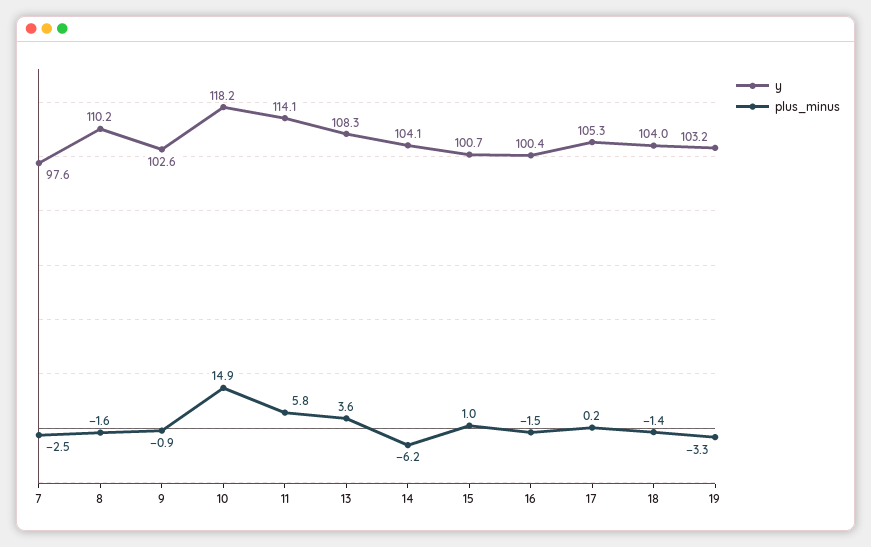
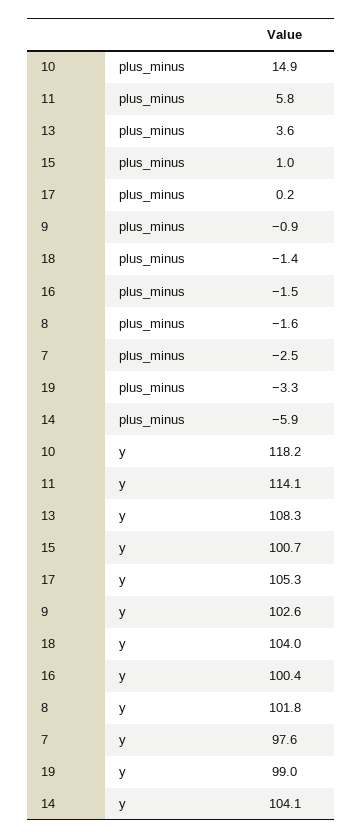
  {
    "y": {
      "7": 97.6,
-     "8": 110.2,
+     "8": 101.8,
      "9": 102.6,
      "10": 118.2,
      "11": 114.1,
      "13": 108.3,
      "14": 104.1,
      "15": 100.7,
      "16": 100.4,
      "17": 105.3,
      "18": 104,
-     "19": 103.2
+     "19": 99
    },
    "plus_minus": {
      "7": -2.5,
      "8": -1.6,
      "9": -0.9,
      "10": 14.9,
      "11": 5.8,
      "13": 3.6,
-     "14": -6.2,
+     "14": -5.9,
      "15": 1,
      "16": -1.5,
      "17": 0.2,
      "18": -1.4,
      "19": -3.3
    }
  }

